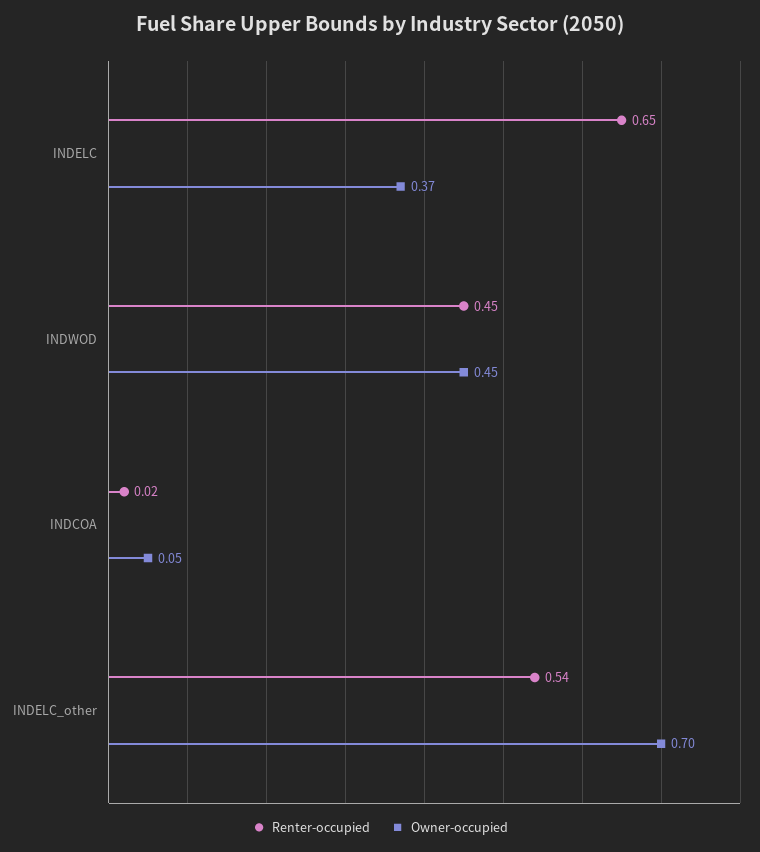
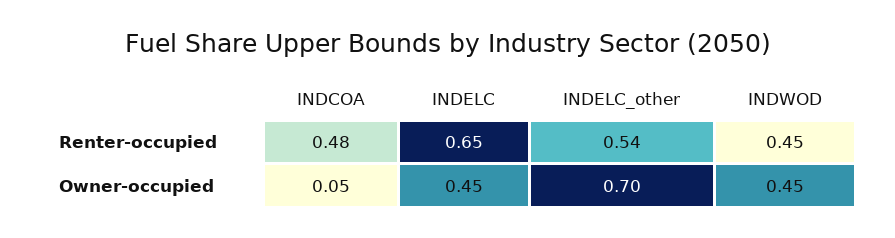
  {
    "Renter-occupied": {
      "INDELC": 0.65,
      "INDWOD": 0.45,
-     "INDCOA": 0.02,
+     "INDCOA": 0.48,
      "INDELC_other": 0.54
    },
    "Owner-occupied": {
-     "INDELC": 0.37,
+     "INDELC": 0.45,
      "INDWOD": 0.45,
      "INDCOA": 0.05,
      "INDELC_other": 0.7
    }
  }

